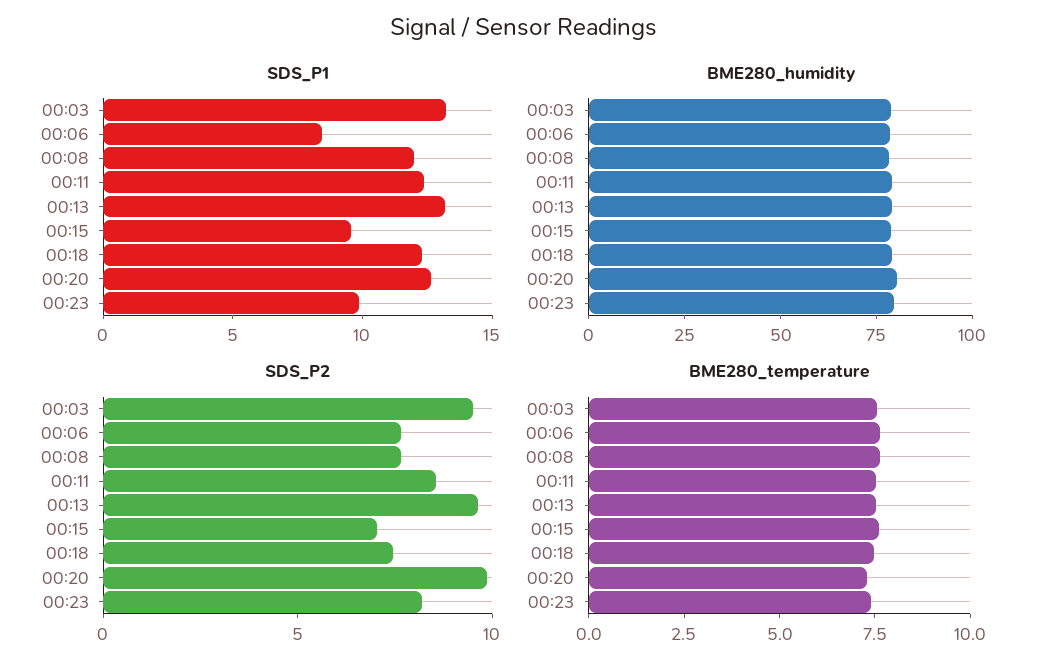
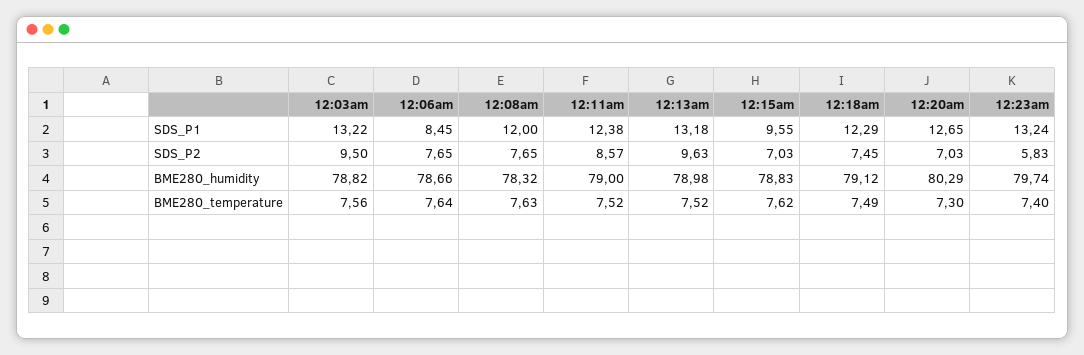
  {
    "SDS_P1": {
      "00:03": 13.22,
      "00:06": 8.45,
      "00:08": 12,
      "00:11": 12.38,
      "00:13": 13.18,
      "00:15": 9.55,
      "00:18": 12.29,
      "00:20": 12.65,
-     "00:23": 10
+     "00:23": 13.24
    },
    "BME280_humidity": {
      "00:03": 78.82,
      "00:06": 78.66,
      "00:08": 78.32,
      "00:11": 79,
      "00:13": 78.98,
      "00:15": 78.83,
      "00:18": 79.12,
      "00:20": 80.29,
      "00:23": 79.74
    },
    "SDS_P2": {
      "00:03": 9.5,
      "00:06": 7.65,
      "00:08": 7.65,
      "00:11": 8.57,
      "00:13": 9.63,
      "00:15": 7.03,
      "00:18": 7.45,
-     "00:20": 10,
+     "00:20": 7.03,
-     "00:23": 8
+     "00:23": 5.83
    },
    "BME280_temperature": {
      "00:03": 7.56,
      "00:06": 7.64,
      "00:08": 7.63,
      "00:11": 7.52,
      "00:13": 7.52,
      "00:15": 7.62,
      "00:18": 7.49,
      "00:20": 7.3,
      "00:23": 7.4
    }
  }

